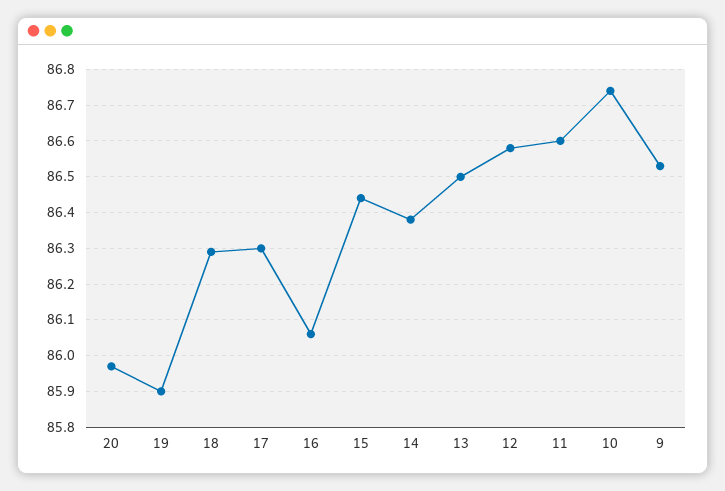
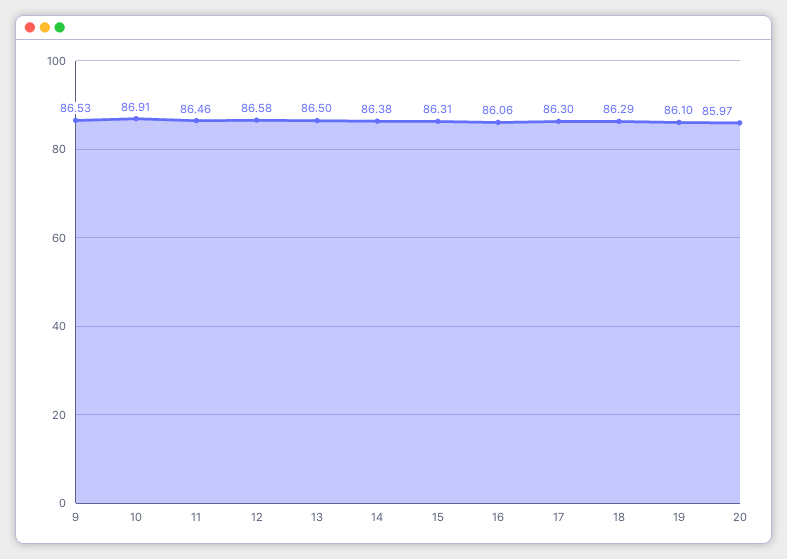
  {
    "20": 85.97,
-   "19": 85.9,
+   "19": 86.1,
    "18": 86.29,
    "17": 86.3,
    "16": 86.06,
-   "15": 86.45,
+   "15": 86.31,
    "14": 86.38,
    "13": 86.5,
    "12": 86.58,
-   "11": 86.6,
+   "11": 86.46,
-   "10": 86.75,
+   "10": 86.91,
    "9": 86.53
  }

